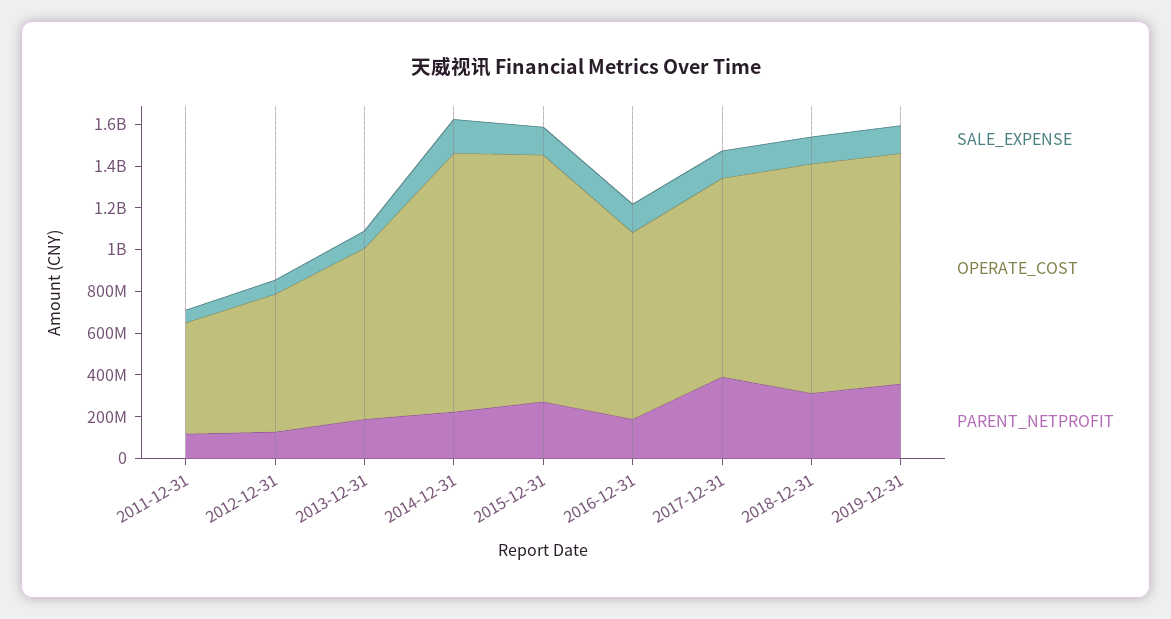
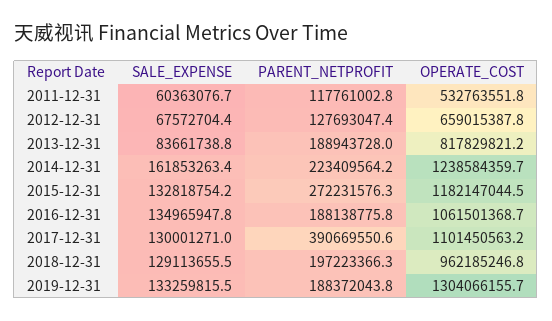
  {
    "SALE_EXPENSE": {
      "2011-12-31": 60363076.7,
      "2012-12-31": 67572704.4,
      "2013-12-31": 83661738.8,
      "2014-12-31": 161853263.4,
      "2015-12-31": 132818754.2,
      "2016-12-31": 134965947.8,
      "2017-12-31": 130001271,
      "2018-12-31": 129113655.5,
      "2019-12-31": 133259815.5
    },
    "OPERATE_COST": {
      "2011-12-31": 532763551.8,
      "2012-12-31": 659015387.8,
      "2013-12-31": 817829821.2,
      "2014-12-31": 1238584359.7,
      "2015-12-31": 1182147044.5,
-     "2016-12-31": 900000000,
+     "2016-12-31": 1061501368.7,
-     "2017-12-31": 950000000,
+     "2017-12-31": 1101450563.2,
-     "2018-12-31": 1100000000,
+     "2018-12-31": 962185246.8,
-     "2019-12-31": 1100000000
+     "2019-12-31": 1304066155.7
    },
    "PARENT_NETPROFIT": {
      "2011-12-31": 117761002.8,
      "2012-12-31": 127693047.4,
      "2013-12-31": 188943728,
      "2014-12-31": 223409564.2,
      "2015-12-31": 272231576.3,
      "2016-12-31": 188138775.8,
      "2017-12-31": 390669550.6,
-     "2018-12-31": 300000000,
+     "2018-12-31": 197223366.3,
-     "2019-12-31": 350000000
+     "2019-12-31": 188372043.8
    }
  }

